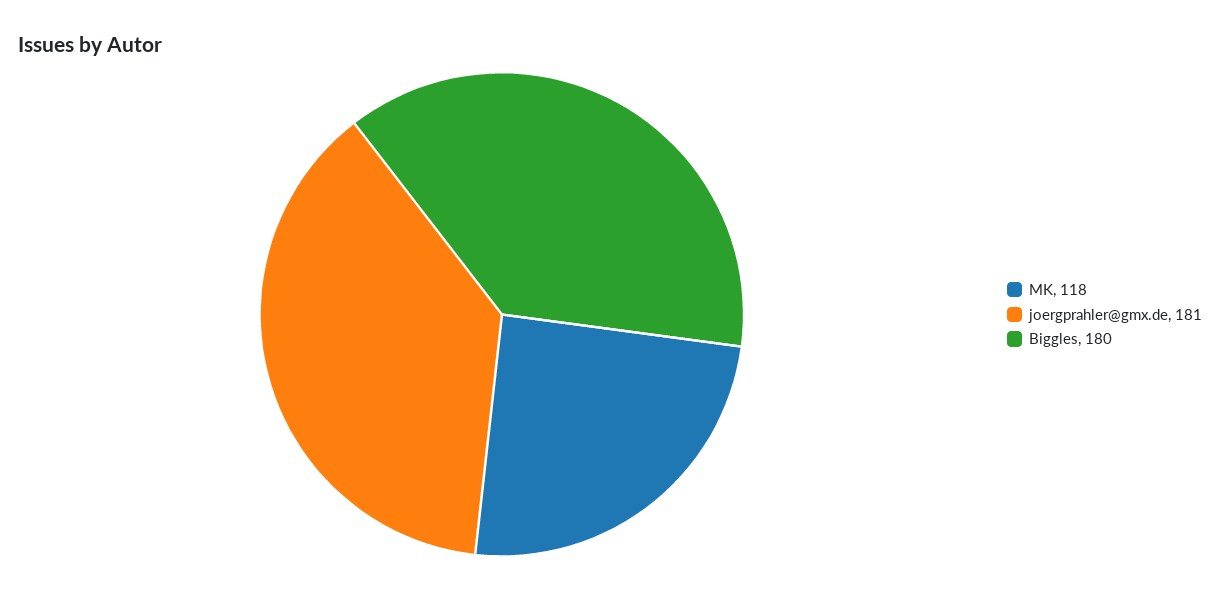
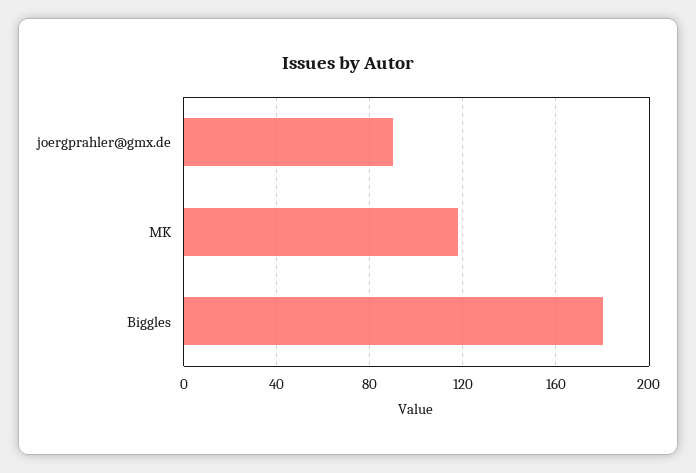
  {
    "MK": 118,
-   "joergprahler@gmx.de": 181,
+   "joergprahler@gmx.de": 90,
    "Biggles": 180
  }

